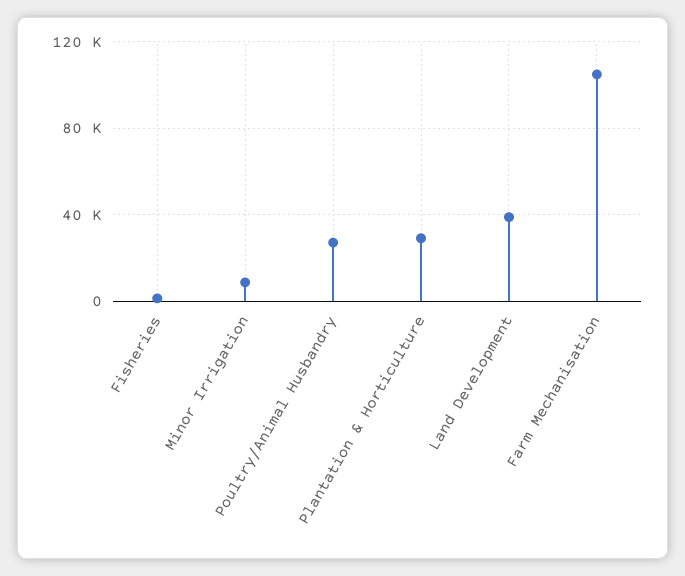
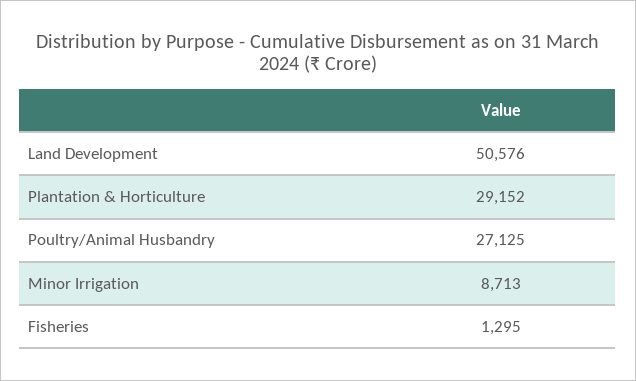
  {
    "Fisheries": 1295,
    "Minor Irrigation": 8713,
    "Poultry/Animal Husbandry": 27125,
    "Plantation & Horticulture": 29152,
-   "Land Development": 40000,
+   "Land Development": 50576
-   "Farm Mechanisation": 105000
  }

